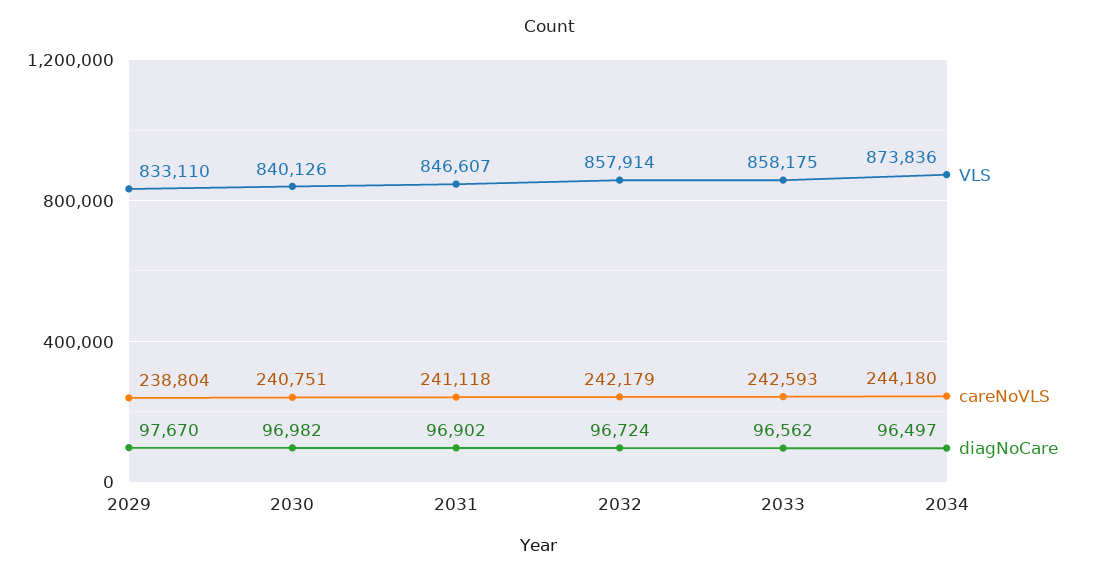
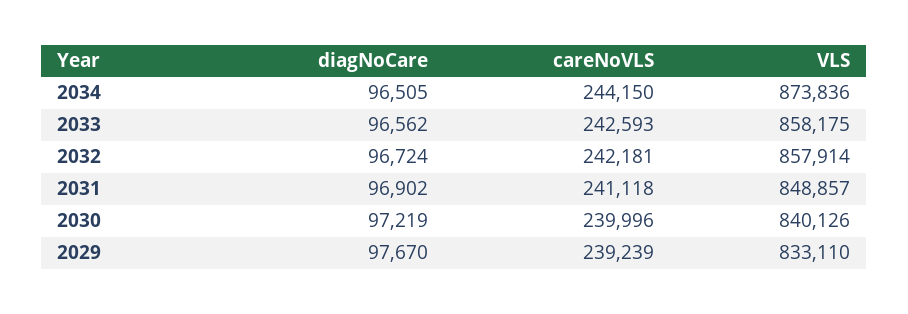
  {
    "VLS": {
      "2029": 833110,
      "2030": 840126,
-     "2031": 846607,
+     "2031": 848857,
      "2032": 857914,
      "2033": 858175,
      "2034": 873836
    },
    "careNoVLS": {
-     "2029": 238804,
+     "2029": 239239,
-     "2030": 240751,
+     "2030": 239996,
      "2031": 241118,
-     "2032": 242179,
+     "2032": 242181,
      "2033": 242593,
-     "2034": 244180
+     "2034": 244150
    },
    "diagNoCare": {
      "2029": 97670,
-     "2030": 96982,
+     "2030": 97219,
      "2031": 96902,
      "2032": 96724,
      "2033": 96562,
-     "2034": 96497
+     "2034": 96505
    }
  }

